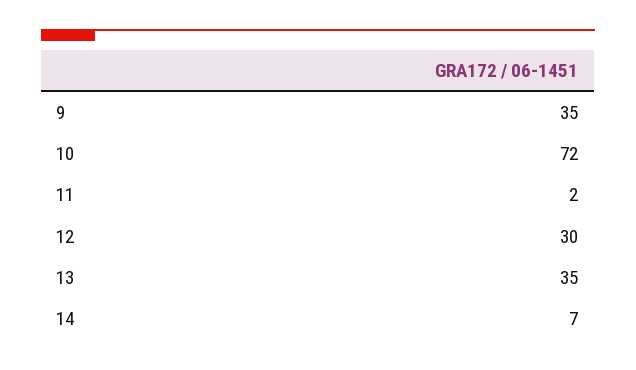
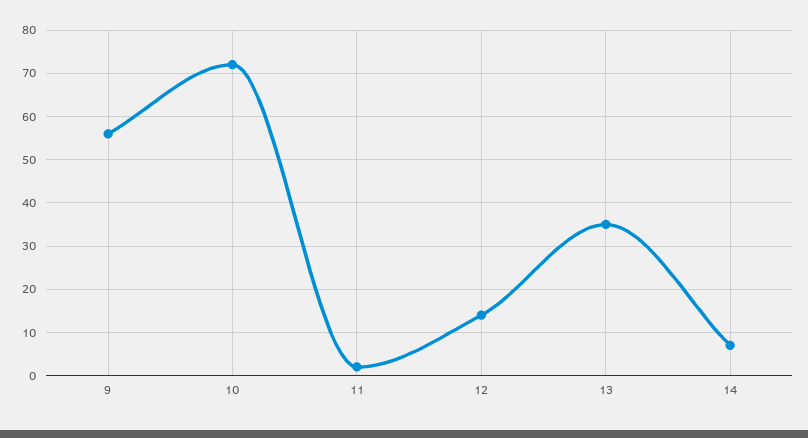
  {
-   "9": 35,
+   "9": 55,
    "10": 72,
    "11": 2,
-   "12": 30,
+   "12": 15,
    "13": 35,
    "14": 7
  }

